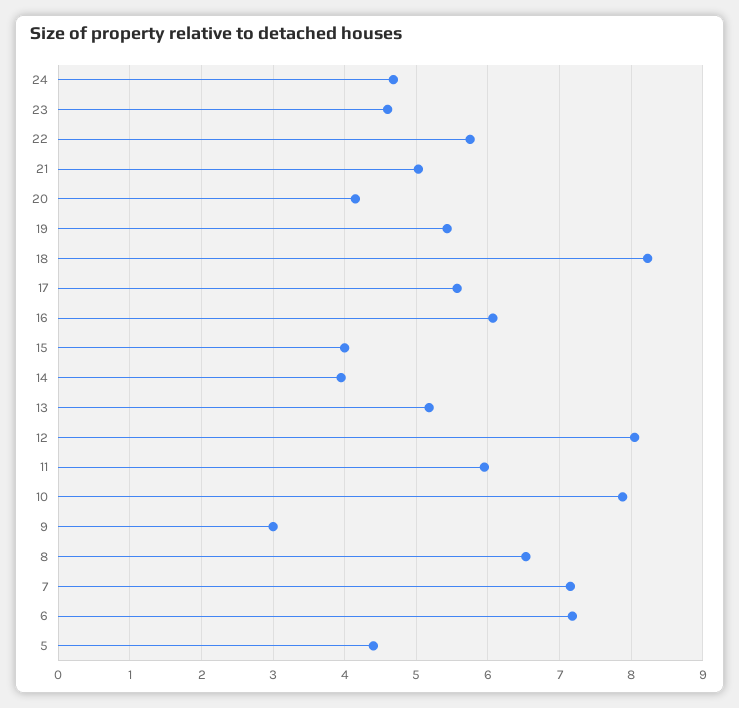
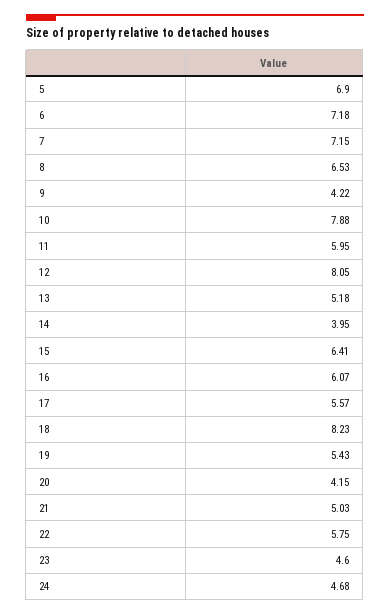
  {
    "24": 4.68,
    "23": 4.6,
    "22": 5.75,
    "21": 5.03,
    "20": 4.15,
    "19": 5.43,
    "18": 8.23,
    "17": 5.57,
    "16": 6.07,
-   "15": 4,
+   "15": 6.41,
    "14": 3.95,
    "13": 5.18,
    "12": 8.05,
    "11": 5.95,
    "10": 7.88,
-   "9": 3,
+   "9": 4.22,
    "8": 6.53,
    "7": 7.15,
    "6": 7.18,
-   "5": 4.4
+   "5": 6.9
  }

